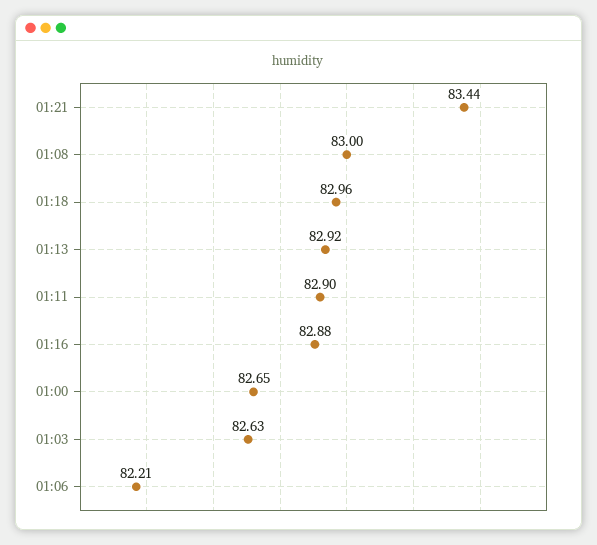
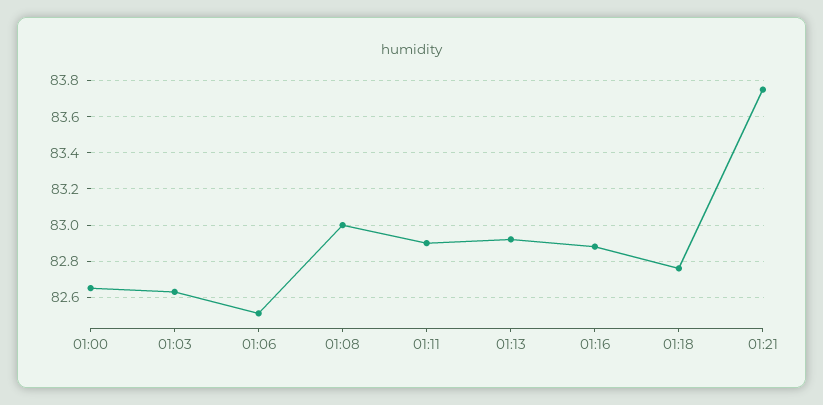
  {
-   "01:21": 83.44,
+   "01:21": 83.75,
    "01:08": 83,
-   "01:18": 82.96,
+   "01:18": 82.75,
    "01:13": 82.92,
    "01:11": 82.9,
    "01:16": 82.88,
    "01:00": 82.65,
    "01:03": 82.63,
-   "01:06": 82.21
+   "01:06": 82.5
  }

